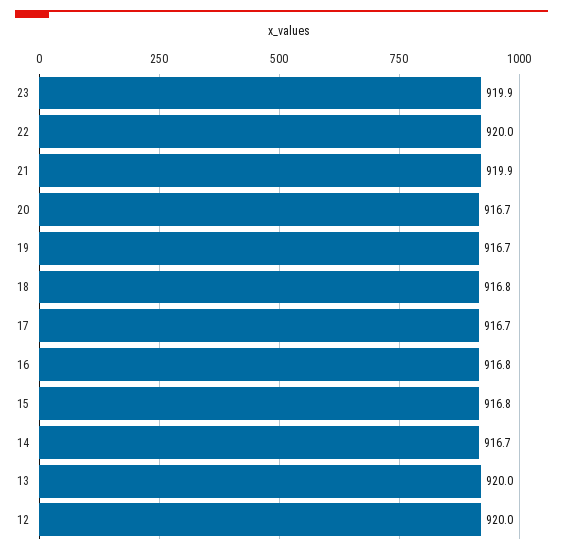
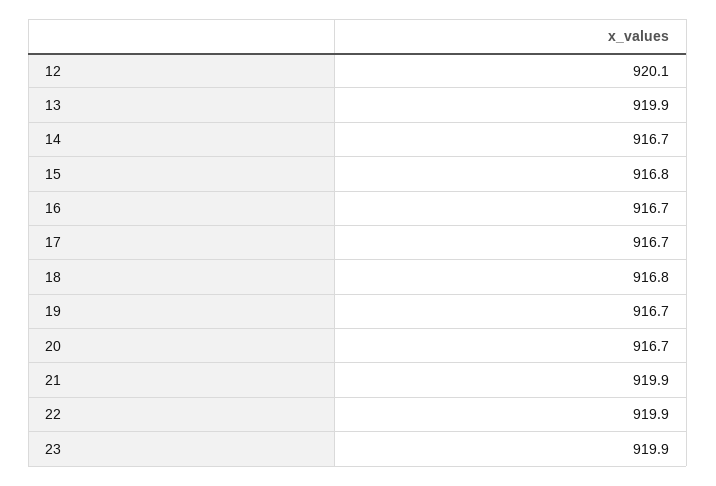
  {
    "23": 919.9,
-   "22": 920,
+   "22": 919.9,
    "21": 919.9,
    "20": 916.7,
    "19": 916.7,
    "18": 916.8,
    "17": 916.7,
-   "16": 916.8,
+   "16": 916.7,
    "15": 916.8,
    "14": 916.7,
-   "13": 920,
+   "13": 919.9,
-   "12": 920
+   "12": 920.1
  }

